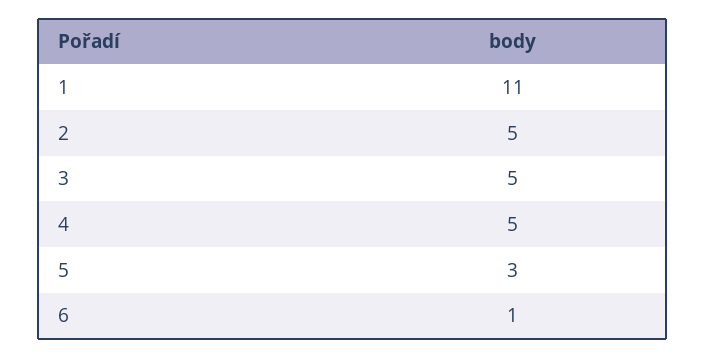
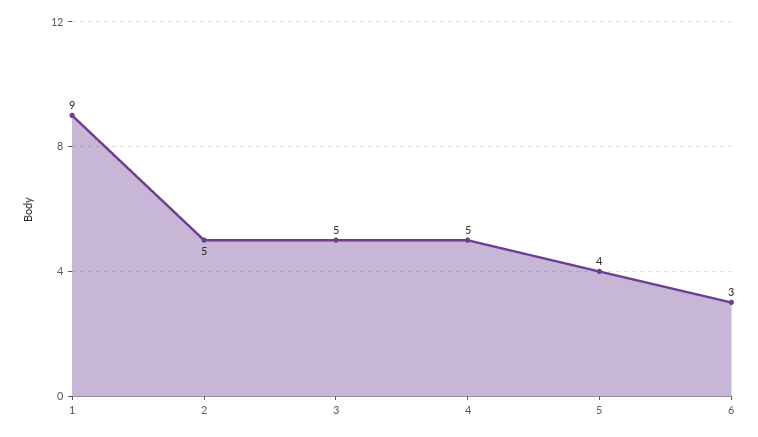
  {
-   "1": 11,
+   "1": 9,
    "2": 5,
    "3": 5,
    "4": 5,
-   "5": 3,
+   "5": 4,
-   "6": 1
+   "6": 3
  }

